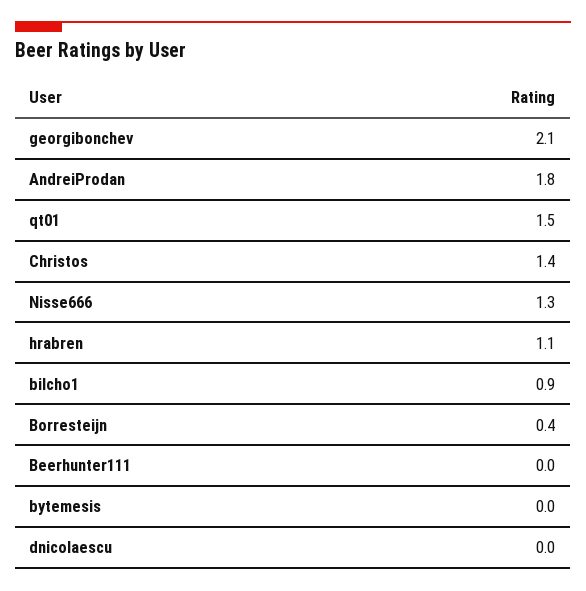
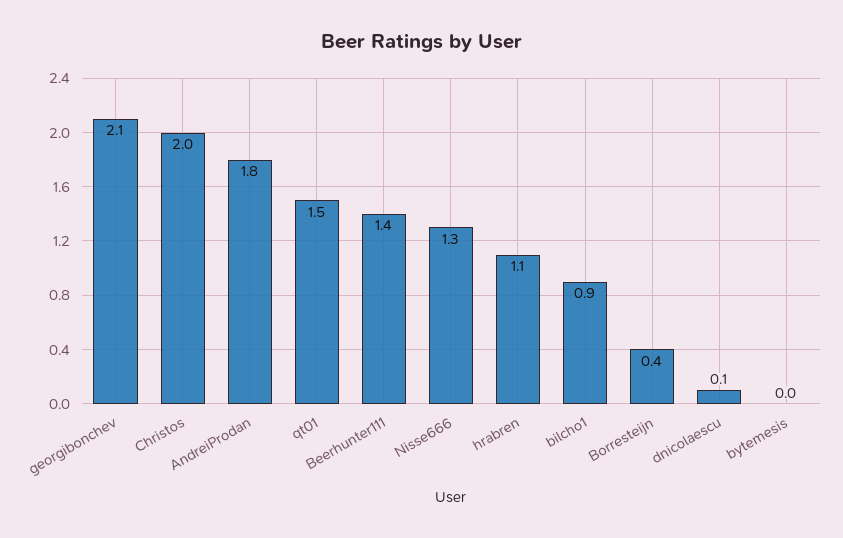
  {
    "georgibonchev": 2.1,
    "AndreiProdan": 1.8,
    "qt01": 1.5,
-   "Christos": 1.4,
+   "Christos": 2,
    "Nisse666": 1.3,
    "hrabren": 1.1,
    "bilcho1": 0.9,
    "Borresteijn": 0.4,
-   "Beerhunter111": 0,
+   "Beerhunter111": 1.4,
    "bytemesis": 0,
-   "dnicolaescu": 0
+   "dnicolaescu": 0.1
  }

